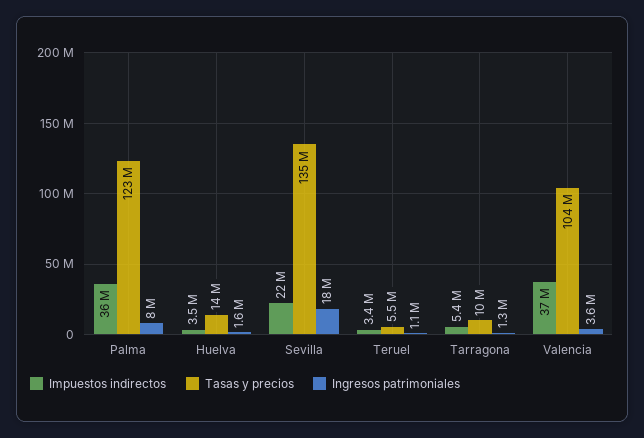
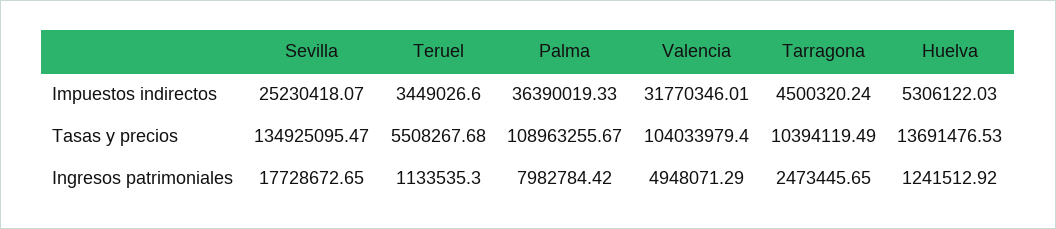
  {
    "Impuestos indirectos": {
      "Palma": 36390019.33,
-     "Huelva": 3500000,
+     "Huelva": 5306122.03,
-     "Sevilla": 22000000,
+     "Sevilla": 25230418.07,
      "Teruel": 3449026.6,
-     "Tarragona": 5400000,
+     "Tarragona": 4500320.24,
-     "Valencia": 37000000
+     "Valencia": 31770346.01
    },
    "Tasas y precios": {
-     "Palma": 123000000,
+     "Palma": 108963255.67,
      "Huelva": 13691476.53,
      "Sevilla": 134925095.47,
      "Teruel": 5508267.68,
      "Tarragona": 10394119.49,
      "Valencia": 104033979.4
    },
    "Ingresos patrimoniales": {
      "Palma": 7982784.42,
-     "Huelva": 1600000,
+     "Huelva": 1241512.92,
      "Sevilla": 17728672.65,
      "Teruel": 1133535.3,
-     "Tarragona": 1300000,
+     "Tarragona": 2473445.65,
-     "Valencia": 3600000
+     "Valencia": 4948071.29
    }
  }

